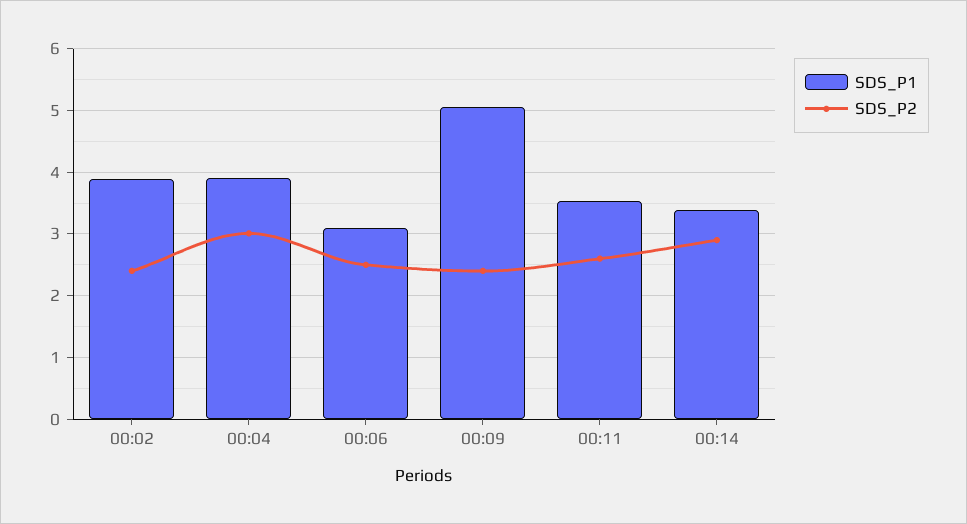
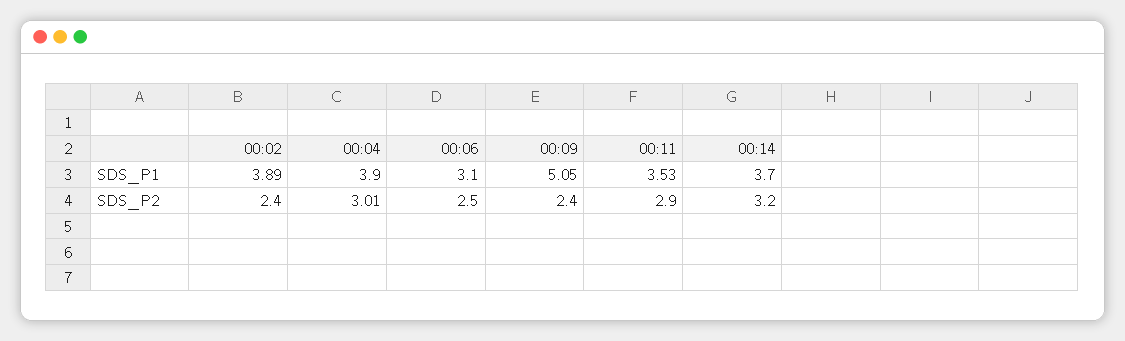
  {
    "SDS_P1": {
      "00:02": 3.89,
      "00:04": 3.9,
      "00:06": 3.1,
      "00:09": 5.05,
      "00:11": 3.53,
-     "00:14": 3.4
+     "00:14": 3.7
    },
    "SDS_P2": {
      "00:02": 2.4,
      "00:04": 3.01,
      "00:06": 2.5,
      "00:09": 2.4,
-     "00:11": 2.6,
+     "00:11": 2.9,
-     "00:14": 2.9
+     "00:14": 3.2
    }
  }

